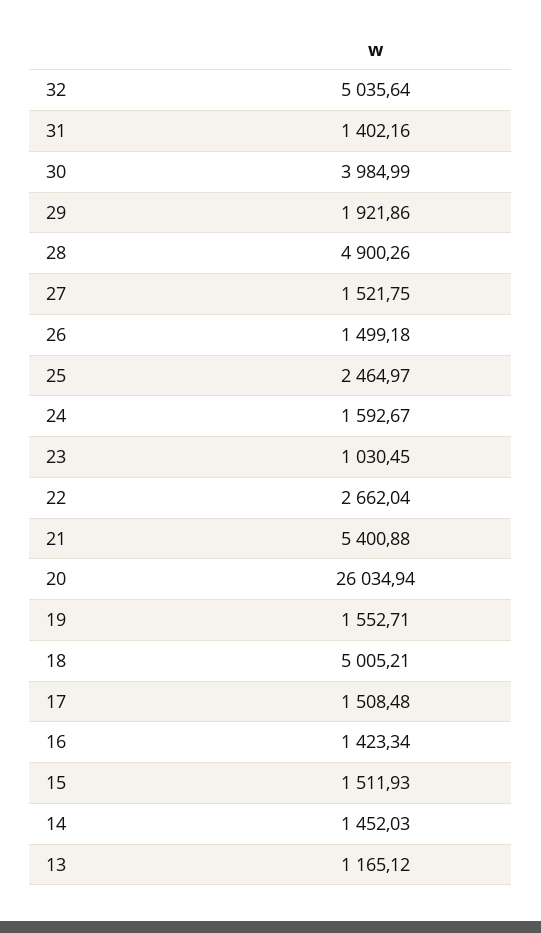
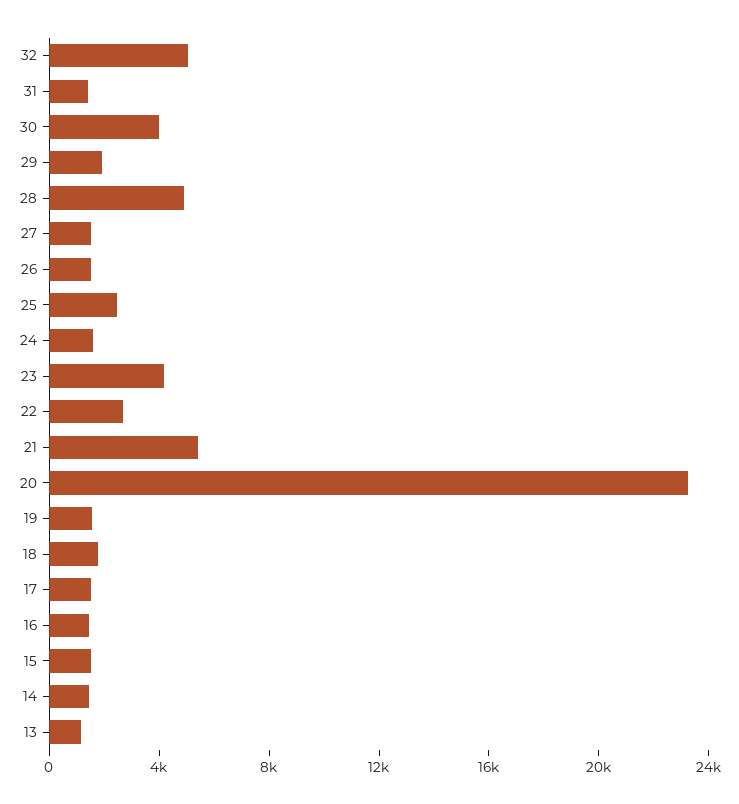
  {
    "32": 5035.64,
    "31": 1402.16,
    "30": 3984.99,
    "29": 1921.86,
    "28": 4900.26,
    "27": 1521.75,
    "26": 1499.18,
    "25": 2464.97,
    "24": 1592.67,
-   "23": 1030.45,
+   "23": 4000,
    "22": 2662.04,
    "21": 5400.88,
-   "20": 26034.94,
+   "20": 23000,
    "19": 1552.71,
-   "18": 5005.21,
+   "18": 2000,
    "17": 1508.48,
    "16": 1423.34,
    "15": 1511.93,
    "14": 1452.03,
    "13": 1165.12
  }

